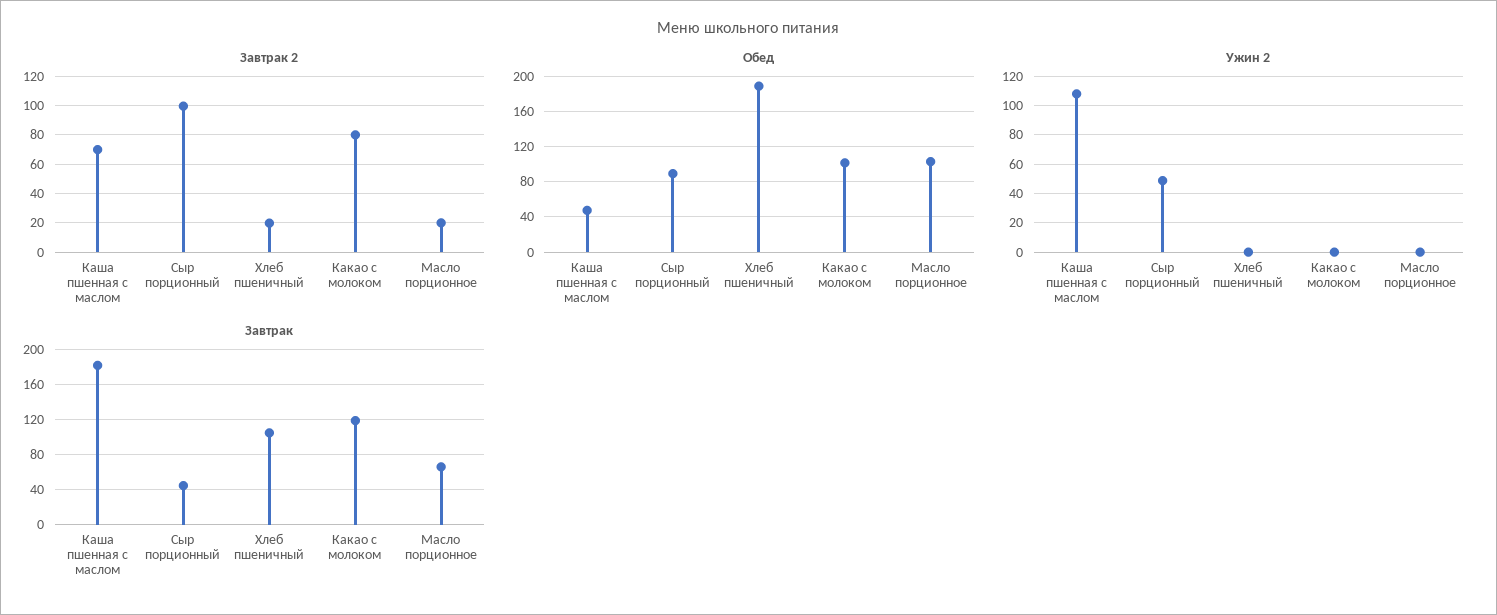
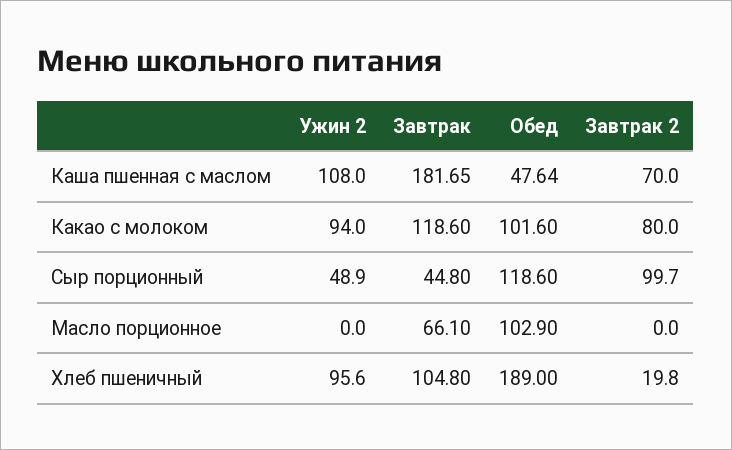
  {
    "Завтрак 2": {
      "Каша пшенная с маслом": 70,
      "Сыр порционный": 99.7,
      "Хлеб пшеничный": 19.8,
      "Какао с молоком": 80,
-     "Масло порционное": 20
+     "Масло порционное": 0
    },
    "Обед": {
      "Каша пшенная с маслом": 47.64,
-     "Сыр порционный": 90,
+     "Сыр порционный": 118.6,
      "Хлеб пшеничный": 189,
      "Какао с молоком": 101.6,
      "Масло порционное": 102.9
    },
    "Ужин 2": {
      "Каша пшенная с маслом": 108,
      "Сыр порционный": 48.9,
-     "Хлеб пшеничный": 0,
+     "Хлеб пшеничный": 95.6,
-     "Какао с молоком": 0,
+     "Какао с молоком": 94,
      "Масло порционное": 0
    },
    "Завтрак": {
      "Каша пшенная с маслом": 181.65,
      "Сыр порционный": 44.8,
      "Хлеб пшеничный": 104.8,
      "Какао с молоком": 118.6,
      "Масло порционное": 66.1
    }
  }

